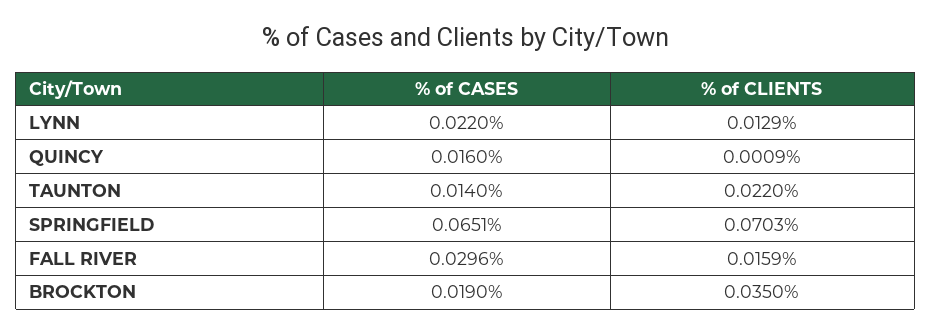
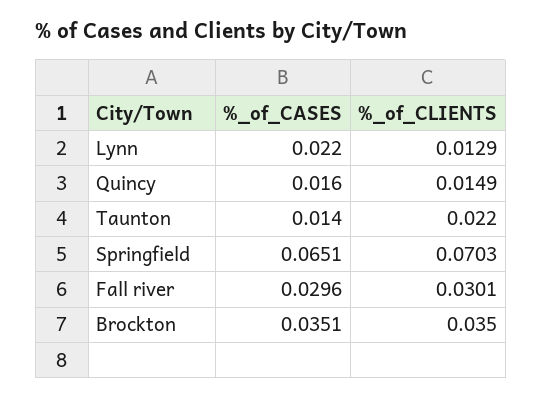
  {
    "% of CASES": {
      "LYNN": 0.022,
      "QUINCY": 0.016,
      "TAUNTON": 0.014,
      "SPRINGFIELD": 0.0651,
      "FALL RIVER": 0.0296,
-     "BROCKTON": 0.019
+     "BROCKTON": 0.0351
    },
    "% of CLIENTS": {
      "LYNN": 0.0129,
-     "QUINCY": 0.0009,
+     "QUINCY": 0.0149,
      "TAUNTON": 0.022,
      "SPRINGFIELD": 0.0703,
-     "FALL RIVER": 0.0159,
+     "FALL RIVER": 0.0301,
      "BROCKTON": 0.035
    }
  }

